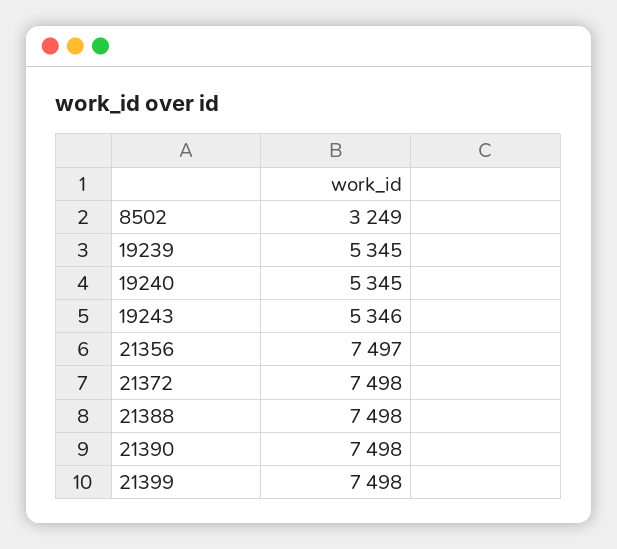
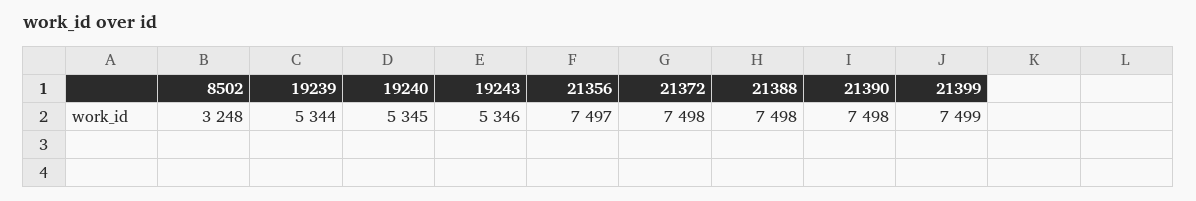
  {
-   "8502": 3249,
+   "8502": 3248,
-   "19239": 5345,
+   "19239": 5344,
    "19240": 5345,
    "19243": 5346,
    "21356": 7497,
    "21372": 7498,
    "21388": 7498,
    "21390": 7498,
-   "21399": 7498
+   "21399": 7499
  }

